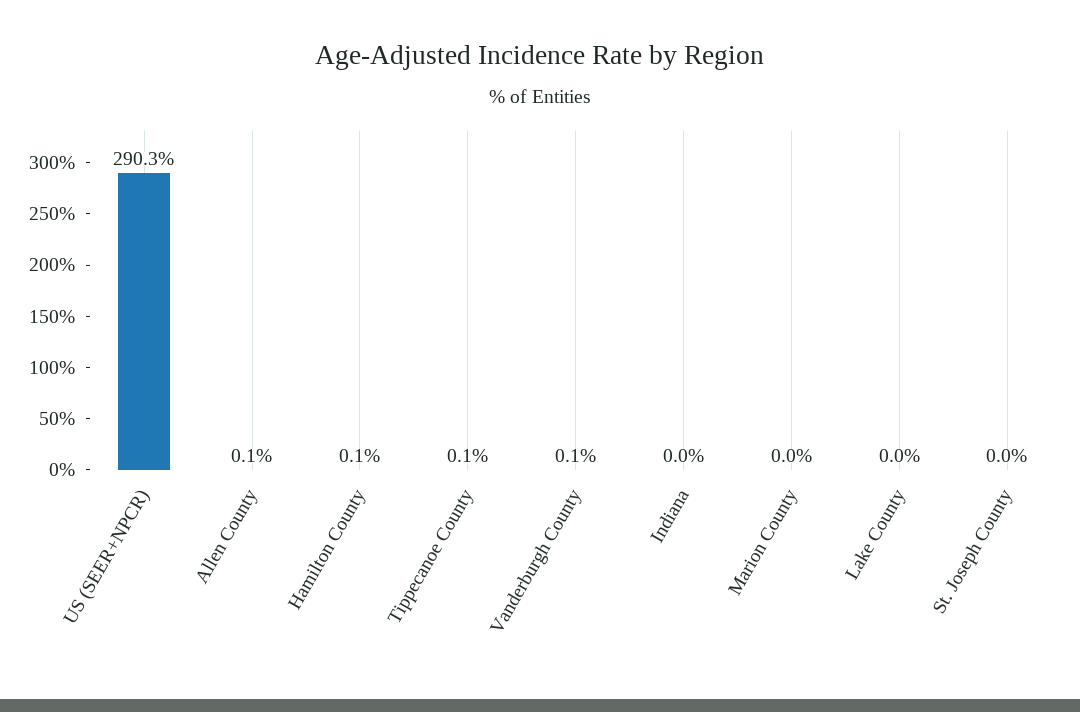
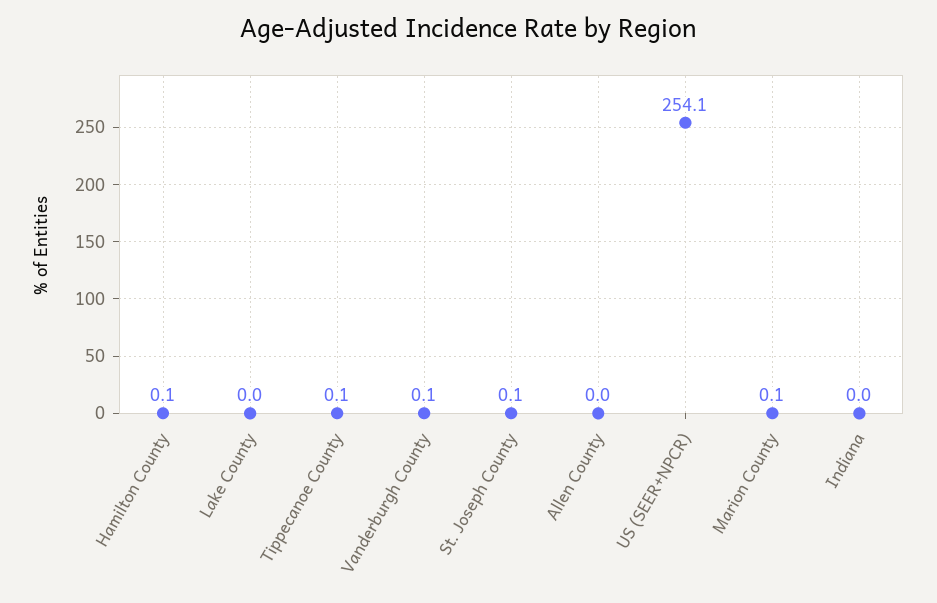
  {
-   "US (SEER+NPCR)": 290.3,
+   "US (SEER+NPCR)": 254.1,
-   "Allen County": 0.1,
+   "Allen County": 0,
    "Hamilton County": 0.1,
    "Tippecanoe County": 0.1,
    "Vanderburgh County": 0.1,
    "Indiana": 0,
-   "Marion County": 0,
+   "Marion County": 0.1,
    "Lake County": 0,
-   "St. Joseph County": 0
+   "St. Joseph County": 0.1
  }

